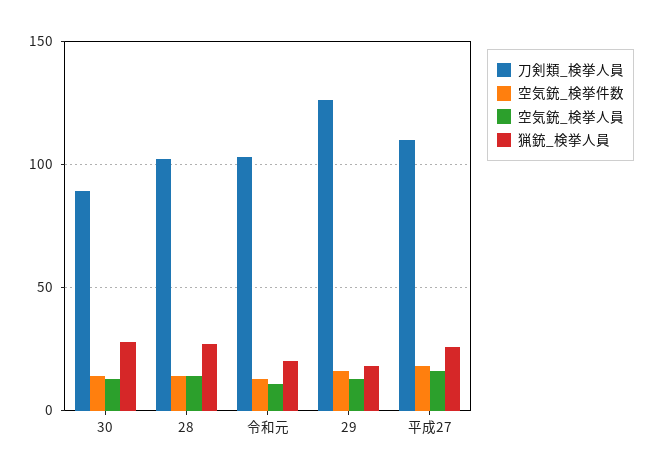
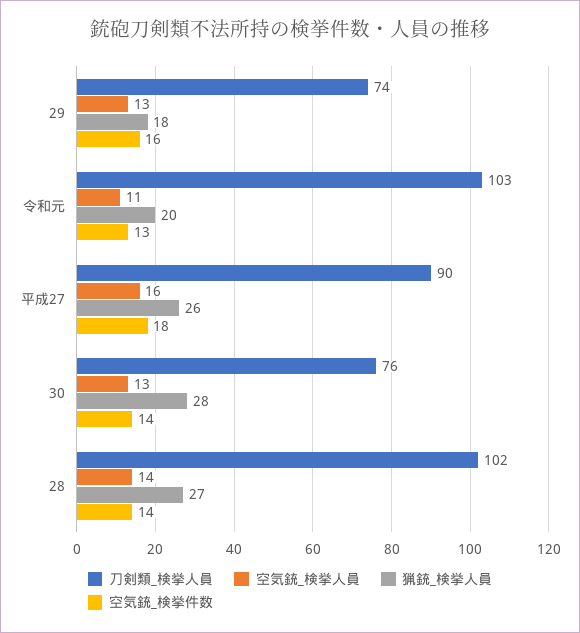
  {
    "刀剣類_検挙人員": {
-     "30": 90,
+     "30": 76,
      "28": 102,
      "令和元": 103,
-     "29": 125,
+     "29": 74,
-     "平成27": 110
+     "平成27": 90
    },
    "空気銃_検挙件数": {
      "30": 14,
      "28": 14,
      "令和元": 13,
      "29": 16,
      "平成27": 18
    },
    "空気銃_検挙人員": {
      "30": 13,
      "28": 14,
      "令和元": 11,
      "29": 13,
      "平成27": 16
    },
    "猟銃_検挙人員": {
      "30": 28,
      "28": 27,
      "令和元": 20,
      "29": 18,
      "平成27": 26
    }
  }

